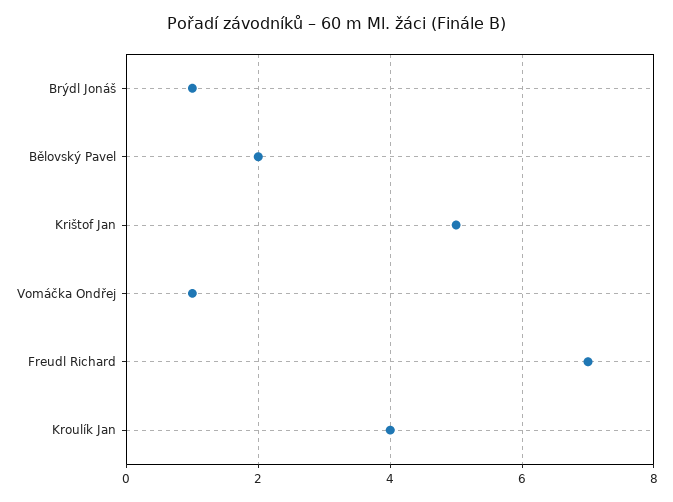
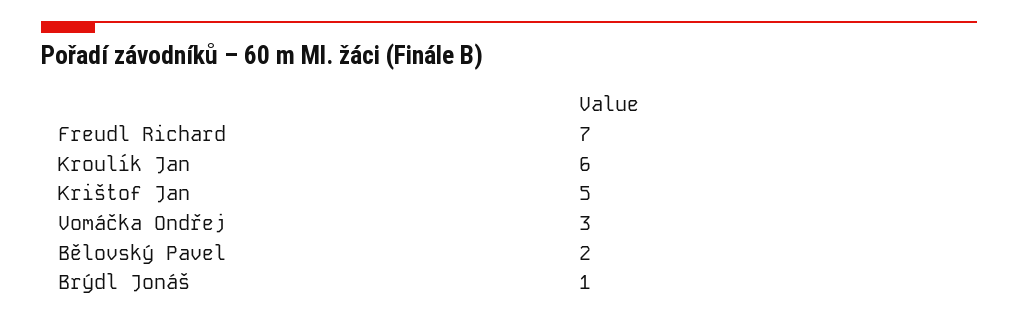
  {
    "Brýdl Jonáš": 1,
    "Bělovský Pavel": 2,
    "Krištof Jan": 5,
-   "Vomáčka Ondřej": 1,
+   "Vomáčka Ondřej": 3,
    "Freudl Richard": 7,
-   "Kroulík Jan": 4
+   "Kroulík Jan": 6
  }

